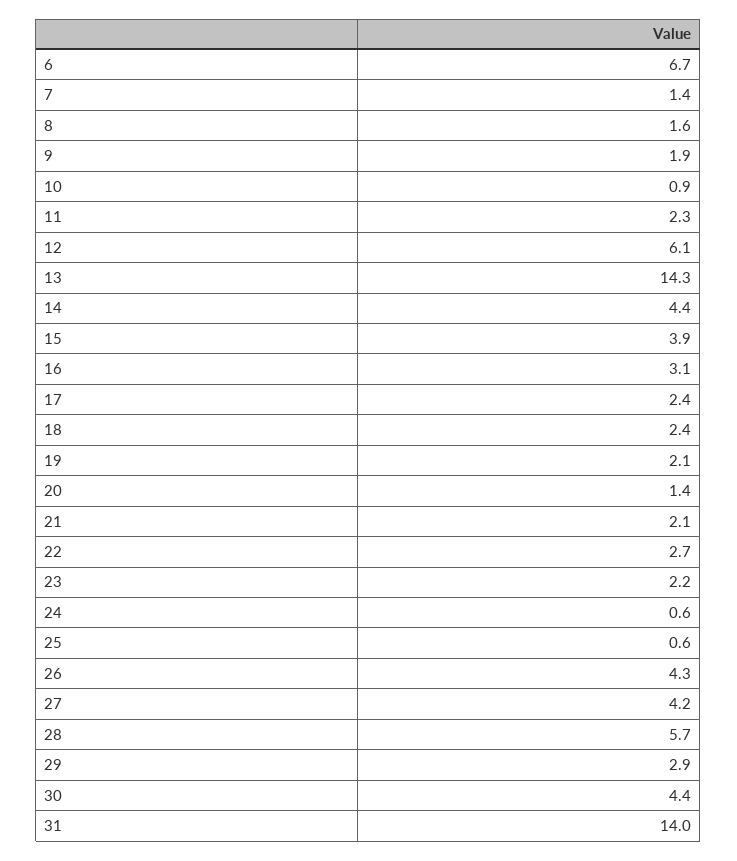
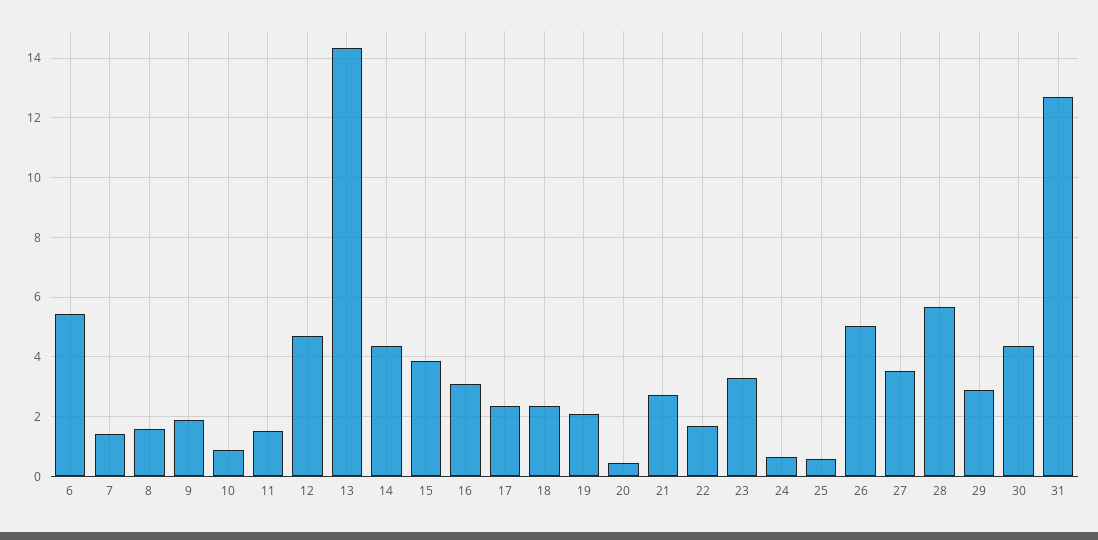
  {
-   "6": 6.7,
+   "6": 5.5,
    "7": 1.4,
    "8": 1.6,
    "9": 1.9,
    "10": 0.9,
-   "11": 2.3,
+   "11": 1.5,
-   "12": 6.1,
+   "12": 4.75,
    "13": 14.3,
    "14": 4.4,
    "15": 3.9,
    "16": 3.1,
    "17": 2.4,
    "18": 2.4,
    "19": 2.1,
-   "20": 1.4,
+   "20": 0.5,
-   "21": 2.1,
+   "21": 2.75,
-   "22": 2.7,
+   "22": 1.75,
-   "23": 2.2,
+   "23": 3.25,
    "24": 0.6,
    "25": 0.6,
-   "26": 4.3,
+   "26": 5,
-   "27": 4.2,
+   "27": 3.5,
    "28": 5.7,
    "29": 2.9,
    "30": 4.4,
-   "31": 14
+   "31": 12.75
  }

